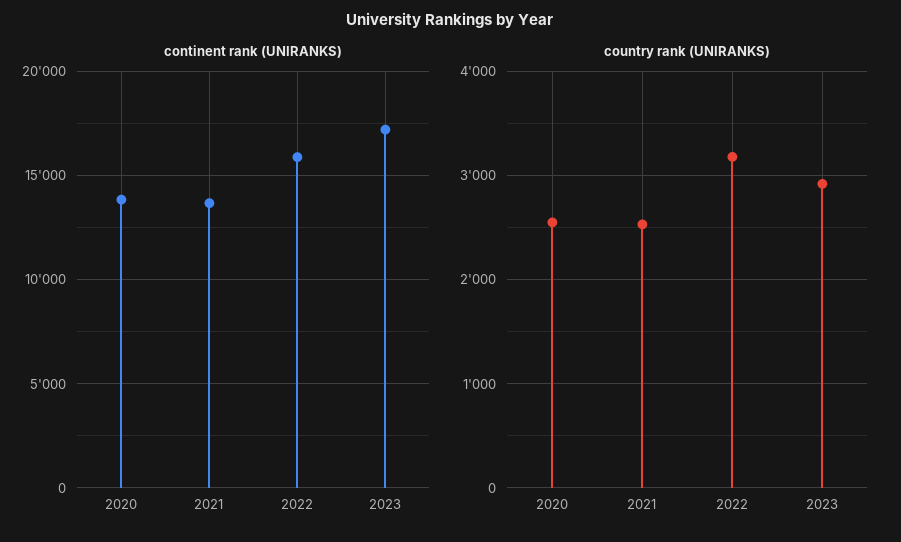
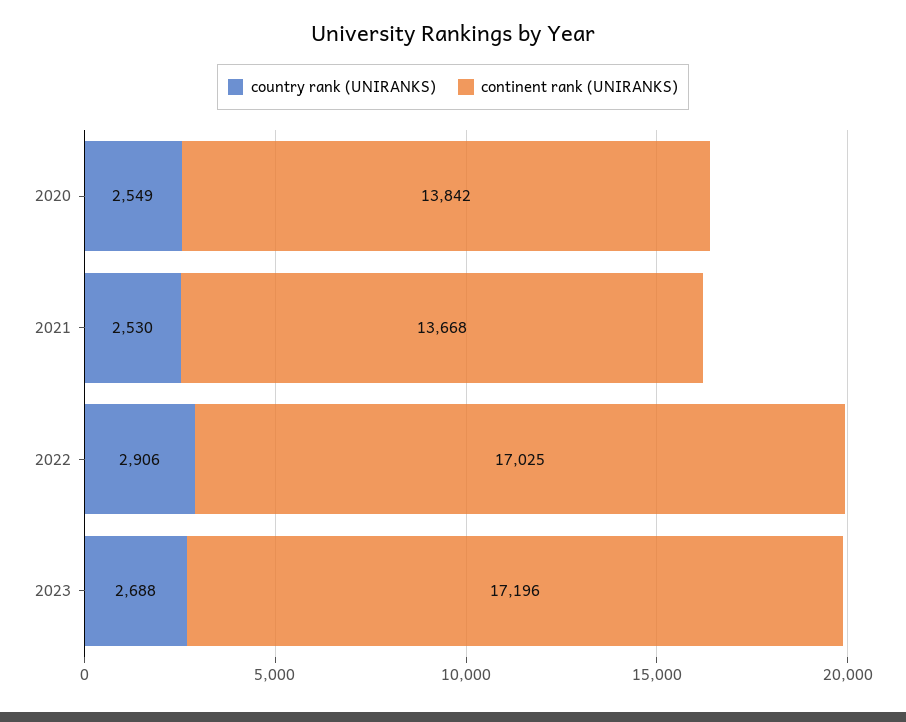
  {
    "continent rank (UNIRANKS)": {
      "2020": 13842,
      "2021": 13668,
-     "2022": 16000,
+     "2022": 17025,
      "2023": 17196
    },
    "country rank (UNIRANKS)": {
      "2020": 2549,
      "2021": 2530,
-     "2022": 3200,
+     "2022": 2906,
-     "2023": 2900
+     "2023": 2688
    }
  }

